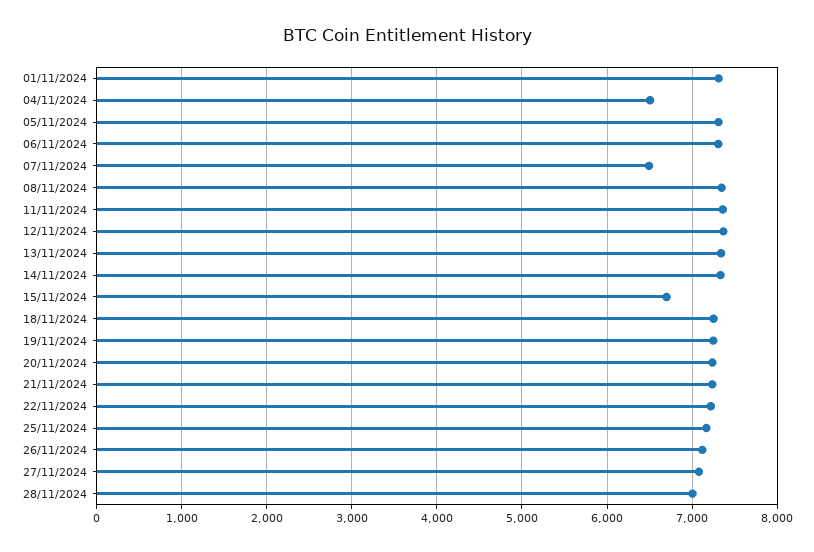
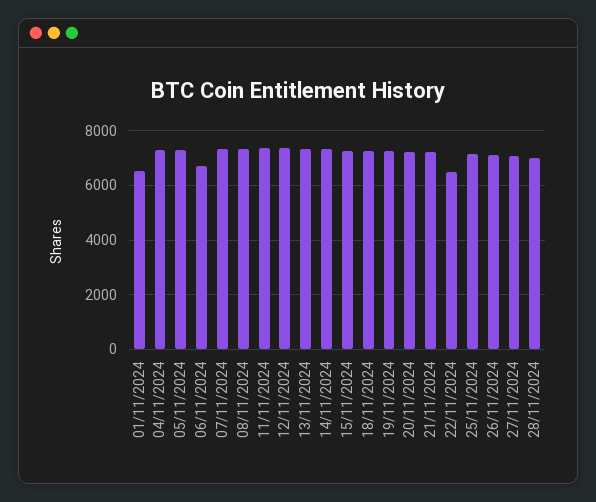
  {
-   "01/11/2024": 7300,
+   "01/11/2024": 6500,
-   "04/11/2024": 6500,
+   "04/11/2024": 7250,
    "05/11/2024": 7300,
-   "06/11/2024": 7300,
+   "06/11/2024": 6750,
-   "07/11/2024": 6500,
+   "07/11/2024": 7250,
    "08/11/2024": 7300,
    "11/11/2024": 7400,
    "12/11/2024": 7400,
    "13/11/2024": 7300,
    "14/11/2024": 7300,
-   "15/11/2024": 6700,
+   "15/11/2024": 7250,
    "18/11/2024": 7300,
    "19/11/2024": 7200,
    "20/11/2024": 7200,
    "21/11/2024": 7200,
-   "22/11/2024": 7200,
+   "22/11/2024": 6500,
    "25/11/2024": 7200,
    "26/11/2024": 7100,
    "27/11/2024": 7100,
    "28/11/2024": 7000
  }

